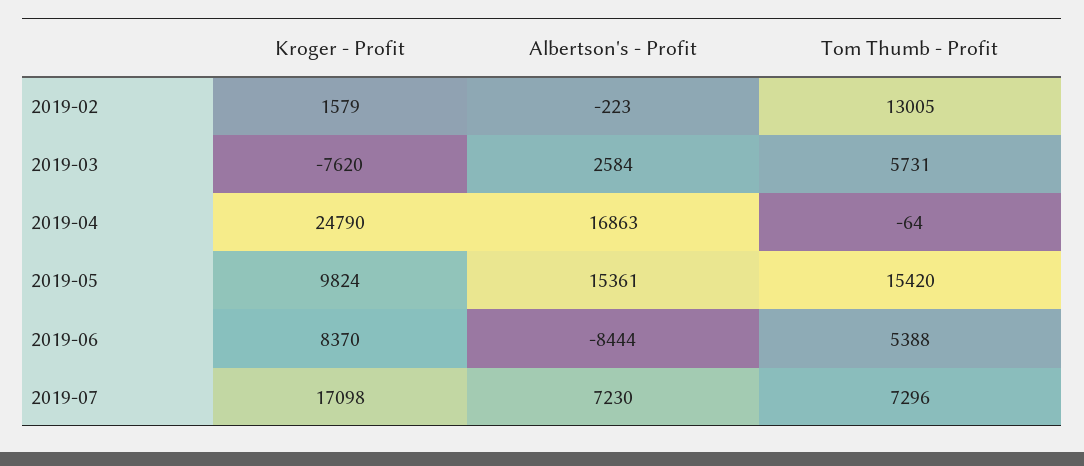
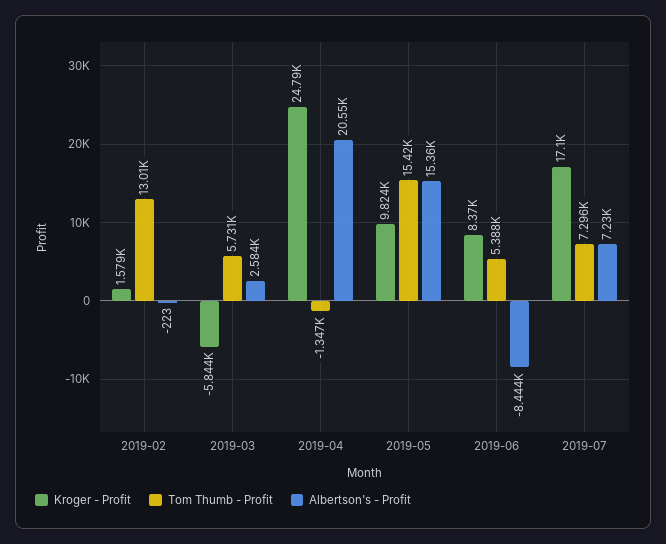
  {
    "Kroger - Profit": {
      "2019-02": 1579,
-     "2019-03": -7620,
+     "2019-03": -5844,
      "2019-04": 24790,
      "2019-05": 9824,
      "2019-06": 8370,
      "2019-07": 17098
    },
    "Albertson's - Profit": {
      "2019-02": -223,
      "2019-03": 2584,
-     "2019-04": 16863,
+     "2019-04": 20550,
      "2019-05": 15361,
      "2019-06": -8444,
      "2019-07": 7230
    },
    "Tom Thumb - Profit": {
      "2019-02": 13005,
      "2019-03": 5731,
-     "2019-04": -64,
+     "2019-04": -1347,
      "2019-05": 15420,
      "2019-06": 5388,
      "2019-07": 7296
    }
  }

